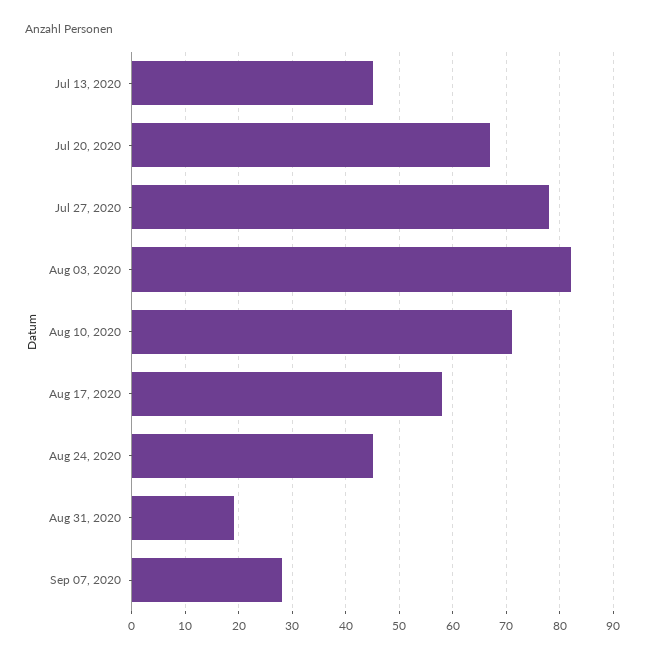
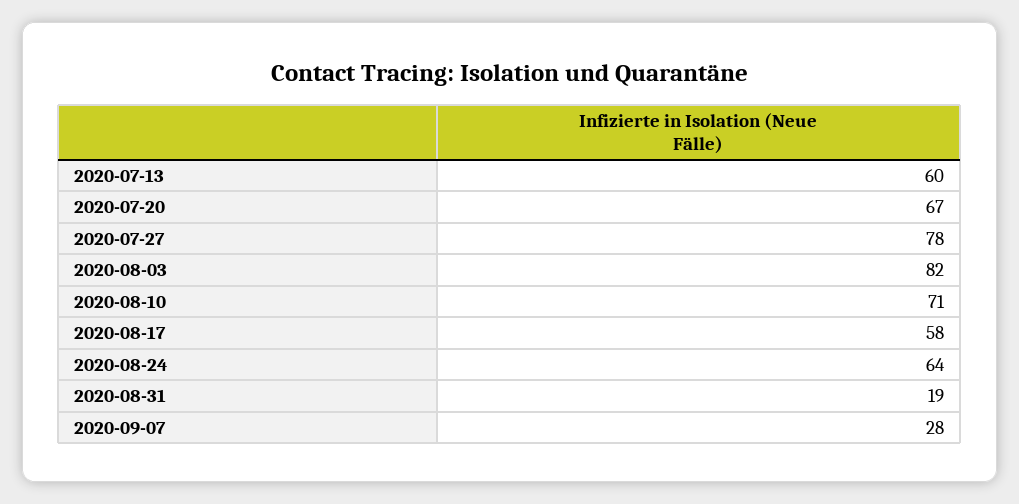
  {
-   "Jul 13, 2020": 45,
+   "Jul 13, 2020": 60,
    "Jul 20, 2020": 67,
    "Jul 27, 2020": 78,
    "Aug 03, 2020": 82,
    "Aug 10, 2020": 71,
    "Aug 17, 2020": 58,
-   "Aug 24, 2020": 45,
+   "Aug 24, 2020": 64,
    "Aug 31, 2020": 19,
    "Sep 07, 2020": 28
  }

